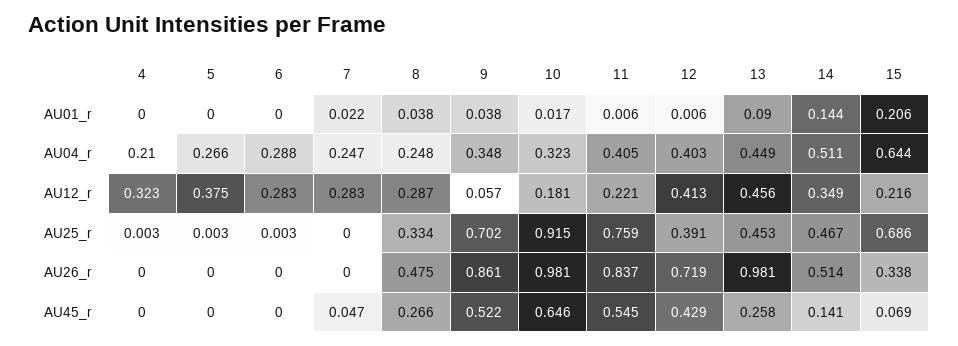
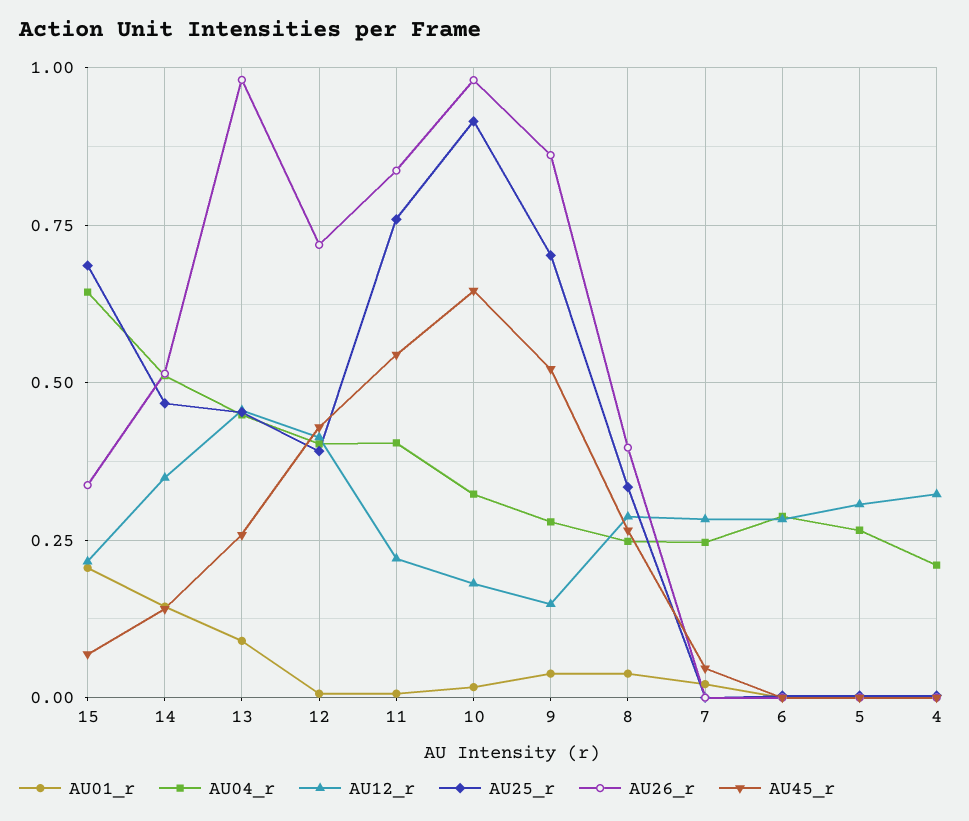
  {
    "AU01_r": {
      "4": 0,
      "5": 0,
      "6": 0,
      "7": 0.022,
      "8": 0.038,
      "9": 0.038,
      "10": 0.017,
      "11": 0.006,
      "12": 0.006,
      "13": 0.09,
      "14": 0.144,
      "15": 0.206
    },
    "AU04_r": {
      "4": 0.21,
      "5": 0.266,
      "6": 0.288,
      "7": 0.247,
      "8": 0.248,
-     "9": 0.348,
+     "9": 0.275,
      "10": 0.323,
      "11": 0.405,
      "12": 0.403,
      "13": 0.449,
      "14": 0.511,
      "15": 0.644
    },
    "AU12_r": {
      "4": 0.323,
-     "5": 0.375,
+     "5": 0.3,
      "6": 0.283,
      "7": 0.283,
      "8": 0.287,
-     "9": 0.057,
+     "9": 0.15,
      "10": 0.181,
      "11": 0.221,
      "12": 0.413,
      "13": 0.456,
      "14": 0.349,
      "15": 0.216
    },
    "AU25_r": {
      "4": 0.003,
      "5": 0.003,
      "6": 0.003,
      "7": 0,
      "8": 0.334,
      "9": 0.702,
      "10": 0.915,
      "11": 0.759,
      "12": 0.391,
      "13": 0.453,
      "14": 0.467,
      "15": 0.686
    },
    "AU26_r": {
      "4": 0,
      "5": 0,
      "6": 0,
      "7": 0,
-     "8": 0.475,
+     "8": 0.4,
      "9": 0.861,
      "10": 0.981,
      "11": 0.837,
      "12": 0.719,
      "13": 0.981,
      "14": 0.514,
      "15": 0.338
    },
    "AU45_r": {
      "4": 0,
      "5": 0,
      "6": 0,
      "7": 0.047,
      "8": 0.266,
      "9": 0.522,
      "10": 0.646,
      "11": 0.545,
      "12": 0.429,
      "13": 0.258,
      "14": 0.141,
      "15": 0.069
    }
  }

